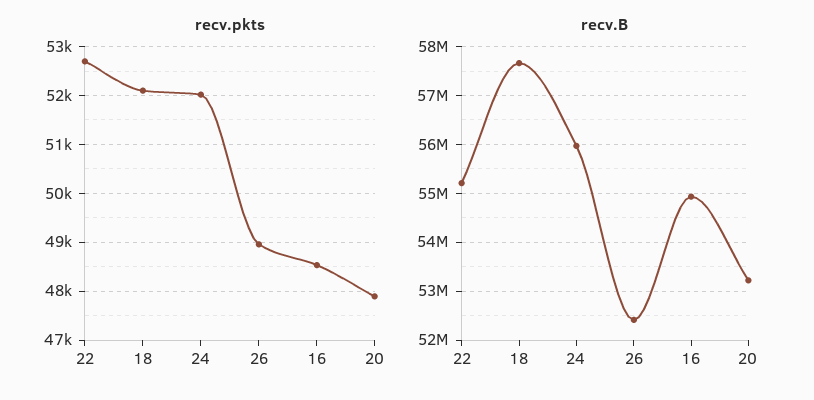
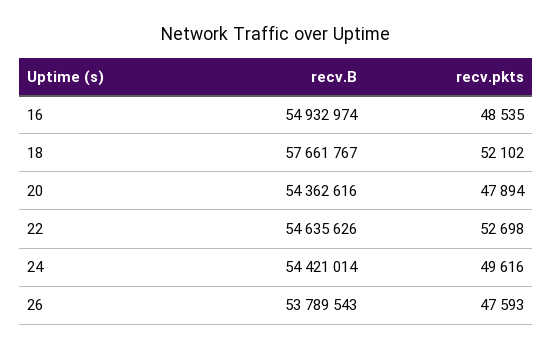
  {
    "recv.pkts": {
      "22": 52698,
      "18": 52102,
-     "24": 52000,
+     "24": 49616,
-     "26": 49000,
+     "26": 47593,
      "16": 48535,
      "20": 47894
    },
    "recv.B": {
-     "22": 55200000,
+     "22": 54635626,
      "18": 57661767,
-     "24": 56000000,
+     "24": 54421014,
-     "26": 52400000,
+     "26": 53789543,
      "16": 54932974,
-     "20": 53200000
+     "20": 54362616
    }
  }

